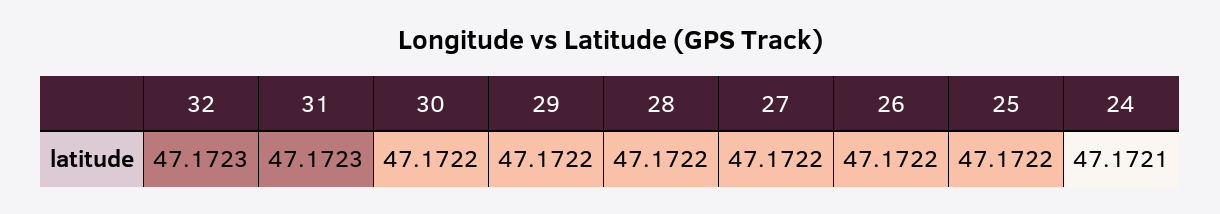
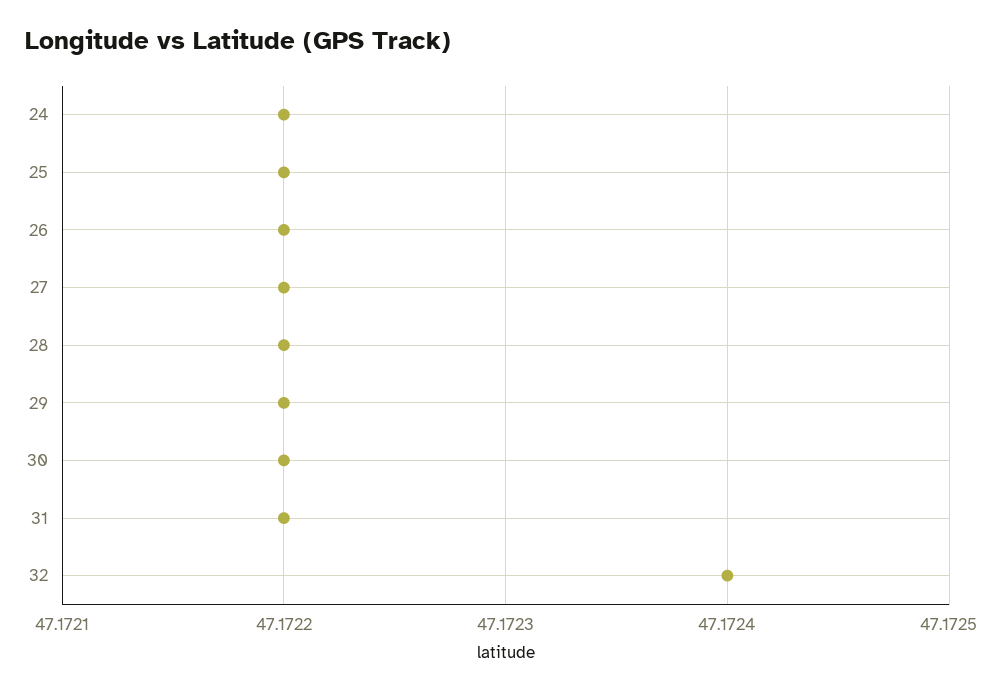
  {
-   "32": 47.1723,
+   "32": 47.1724,
-   "31": 47.1723,
+   "31": 47.1722,
    "30": 47.1722,
    "29": 47.1722,
    "28": 47.1722,
    "27": 47.1722,
    "26": 47.1722,
    "25": 47.1722,
-   "24": 47.1721
+   "24": 47.1722
  }

